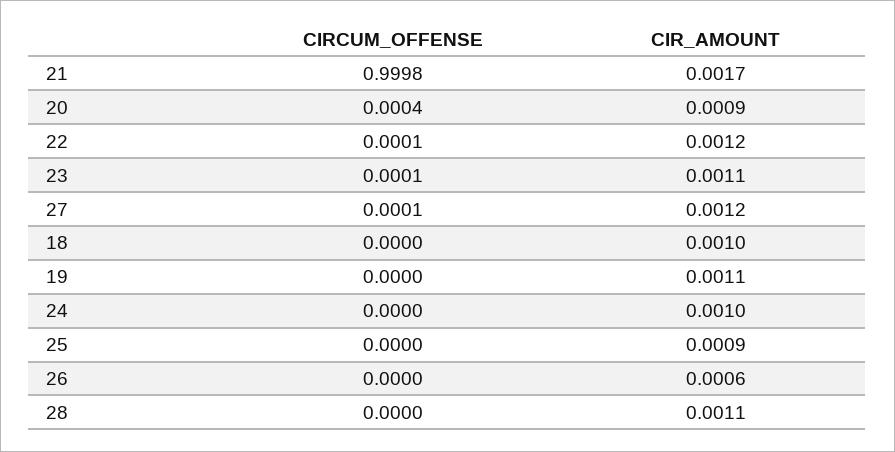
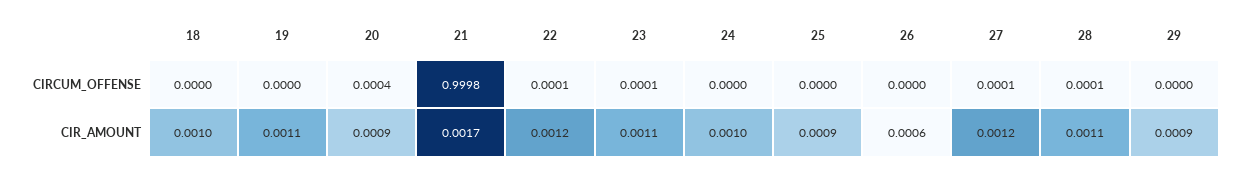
  {
    "CIRCUM_OFFENSE": {
      "21": 0.9998,
      "20": 0.0004,
      "22": 0.0001,
      "23": 0.0001,
      "27": 0.0001,
      "18": 0,
      "19": 0,
      "24": 0,
      "25": 0,
      "26": 0,
-     "28": 0
+     "28": 0.0001,
+     "29": 0
    },
    "CIR_AMOUNT": {
      "21": 0.0017,
      "20": 0.0009,
      "22": 0.0012,
      "23": 0.0011,
      "27": 0.0012,
      "18": 0.001,
      "19": 0.0011,
      "24": 0.001,
      "25": 0.0009,
      "26": 0.0006,
-     "28": 0.0011
+     "28": 0.0011,
+     "29": 0.0009
    }
  }

